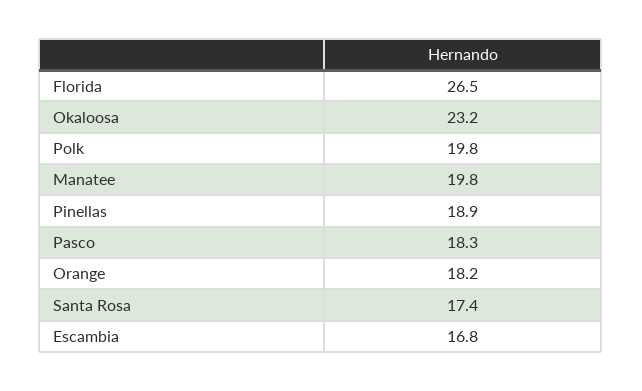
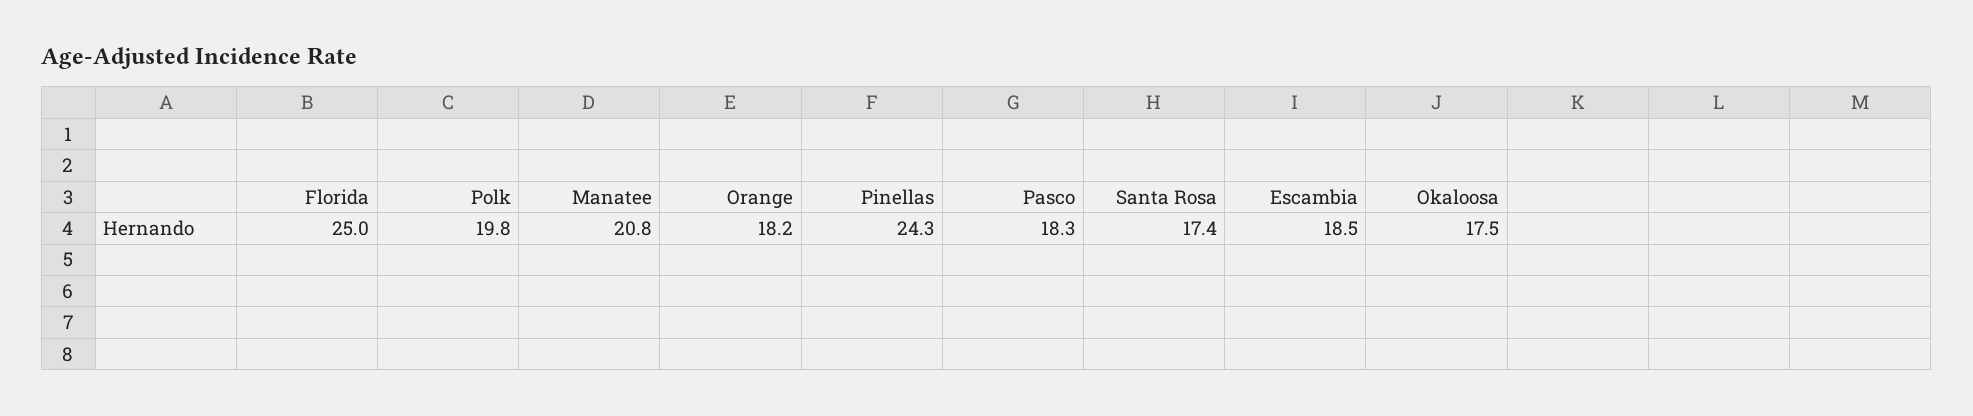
  {
-   "Florida": 26.5,
+   "Florida": 25,
-   "Okaloosa": 23.2,
+   "Okaloosa": 17.5,
    "Polk": 19.8,
-   "Manatee": 19.8,
+   "Manatee": 20.8,
-   "Pinellas": 18.9,
+   "Pinellas": 24.3,
    "Pasco": 18.3,
    "Orange": 18.2,
    "Santa Rosa": 17.4,
-   "Escambia": 16.8
+   "Escambia": 18.5
  }

